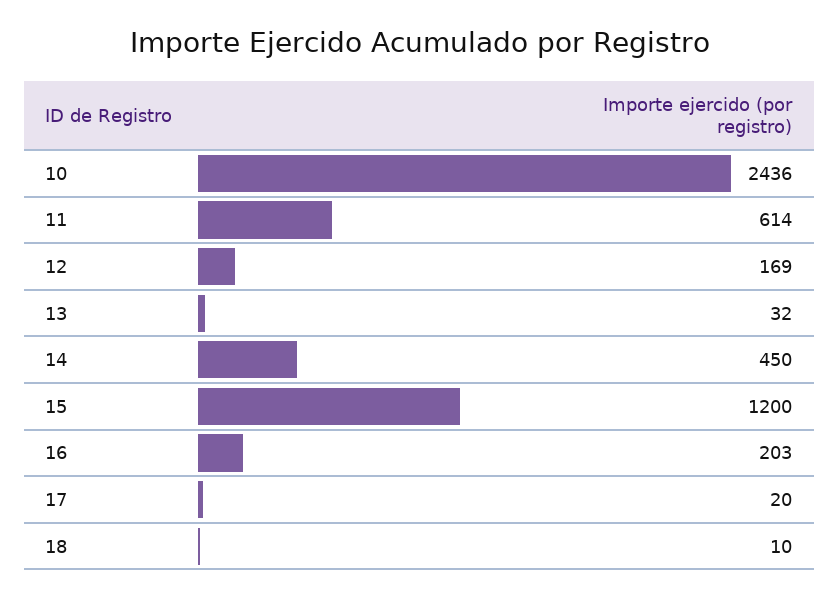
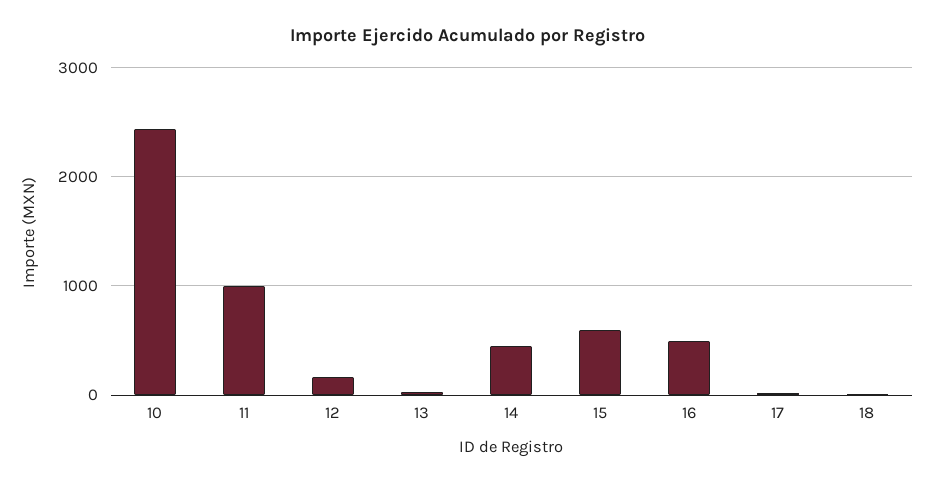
  {
    "10": 2436,
-   "11": 614,
+   "11": 1000,
    "12": 169,
    "13": 32,
    "14": 450,
-   "15": 1200,
+   "15": 600,
-   "16": 203,
+   "16": 500,
    "17": 20,
    "18": 10
  }

